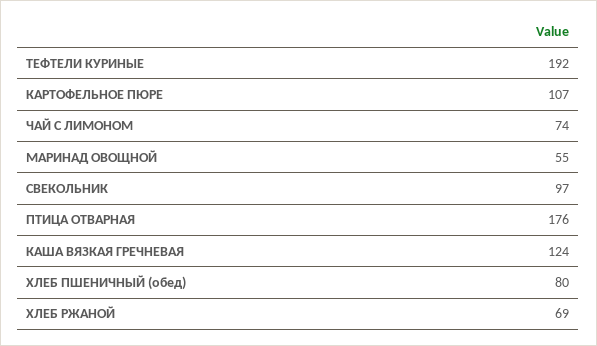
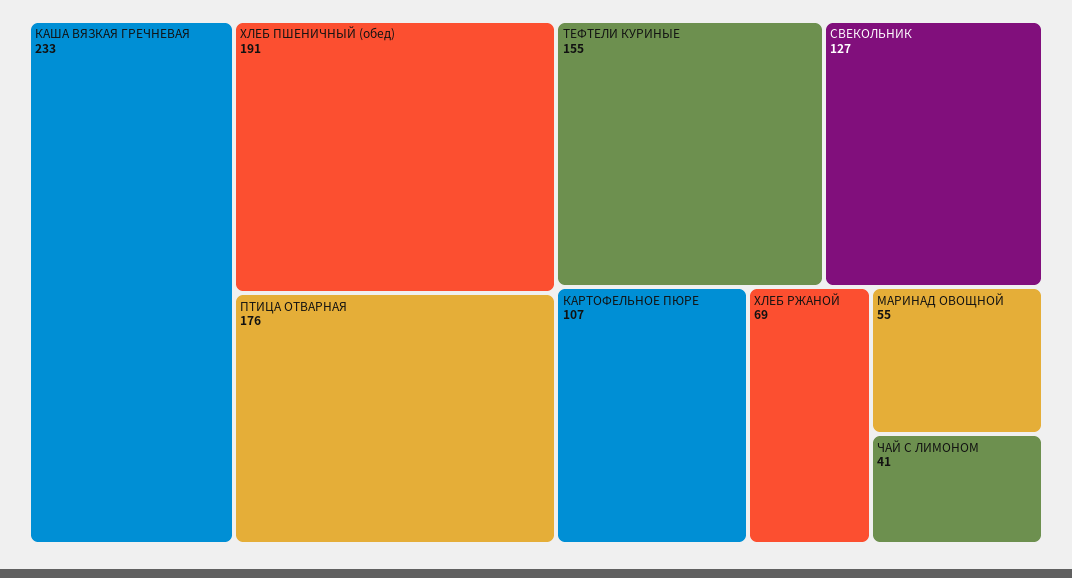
  {
-   "ТЕФТЕЛИ КУРИНЫЕ": 192,
+   "ТЕФТЕЛИ КУРИНЫЕ": 155,
    "КАРТОФЕЛЬНОЕ ПЮРЕ": 107,
-   "ЧАЙ С ЛИМОНОМ": 74,
+   "ЧАЙ С ЛИМОНОМ": 41,
    "МАРИНАД ОВОЩНОЙ": 55,
-   "СВЕКОЛЬНИК": 97,
+   "СВЕКОЛЬНИК": 127,
    "ПТИЦА ОТВАРНАЯ": 176,
-   "КАША ВЯЗКАЯ ГРЕЧНЕВАЯ": 124,
+   "КАША ВЯЗКАЯ ГРЕЧНЕВАЯ": 233,
-   "ХЛЕБ ПШЕНИЧНЫЙ (обед)": 80,
+   "ХЛЕБ ПШЕНИЧНЫЙ (обед)": 191,
    "ХЛЕБ РЖАНОЙ": 69
  }

